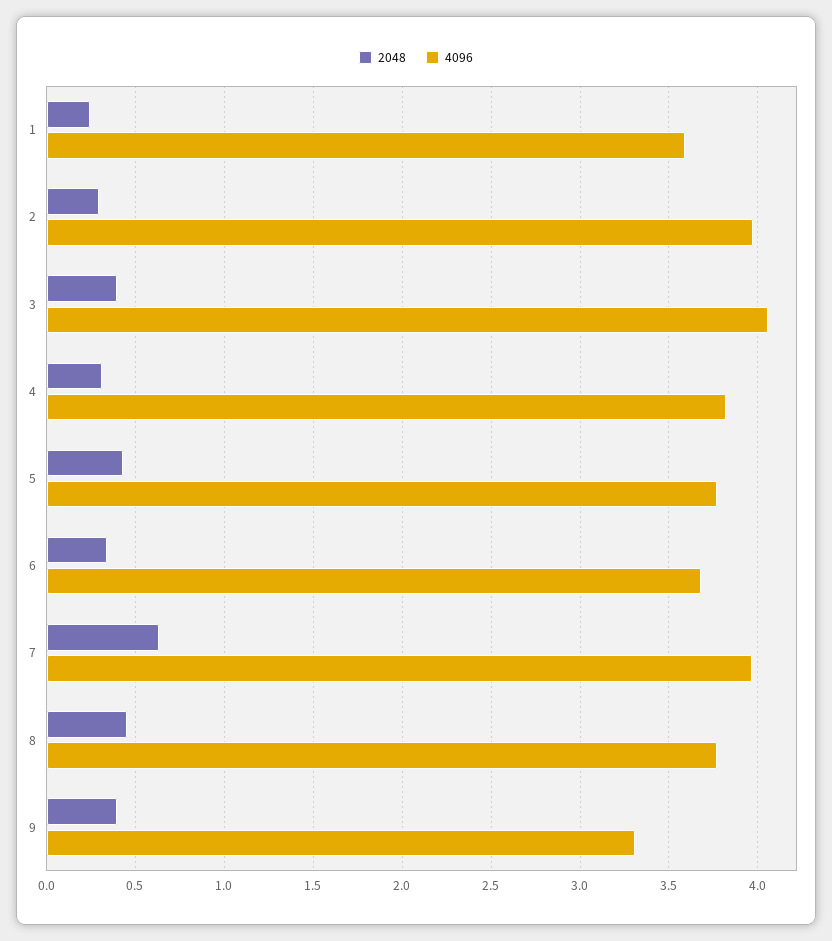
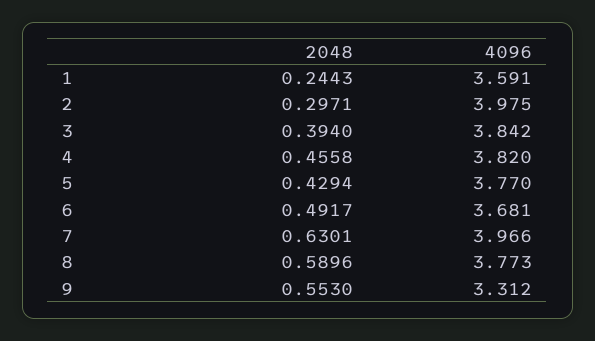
  {
    "2048": {
      "1": 0.2443,
      "2": 0.2971,
      "3": 0.394,
-     "4": 0.3,
+     "4": 0.4558,
      "5": 0.4294,
-     "6": 0.35,
+     "6": 0.4917,
      "7": 0.6301,
-     "8": 0.45,
+     "8": 0.5896,
-     "9": 0.4
+     "9": 0.553
    },
    "4096": {
      "1": 3.591,
      "2": 3.975,
-     "3": 4.05,
+     "3": 3.842,
      "4": 3.82,
      "5": 3.77,
      "6": 3.681,
      "7": 3.966,
      "8": 3.773,
      "9": 3.312
    }
  }

